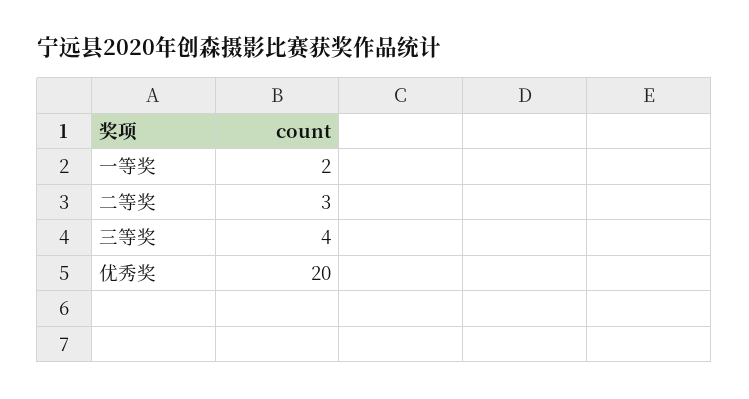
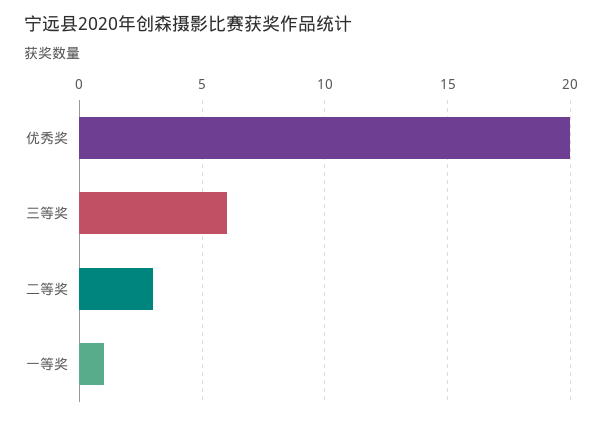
  {
-   "一等奖": 2,
+   "一等奖": 1,
    "二等奖": 3,
-   "三等奖": 4,
+   "三等奖": 6,
    "优秀奖": 20
  }

